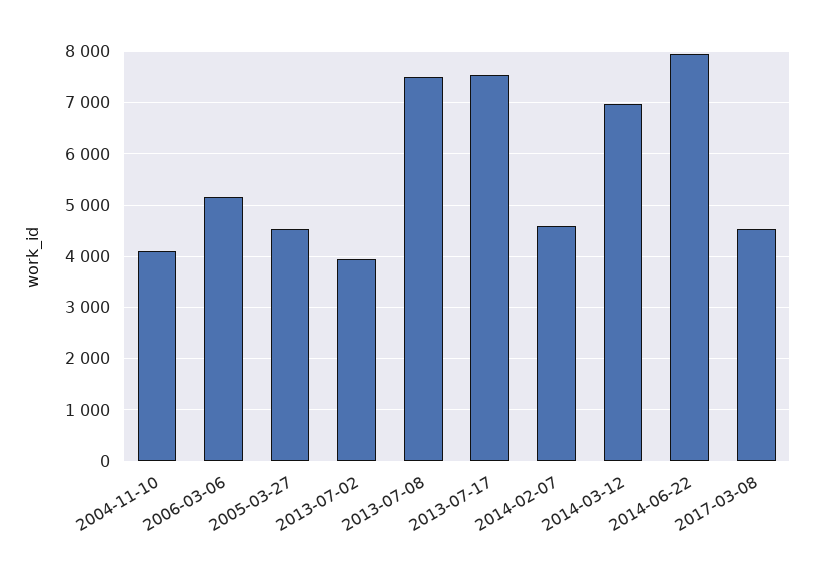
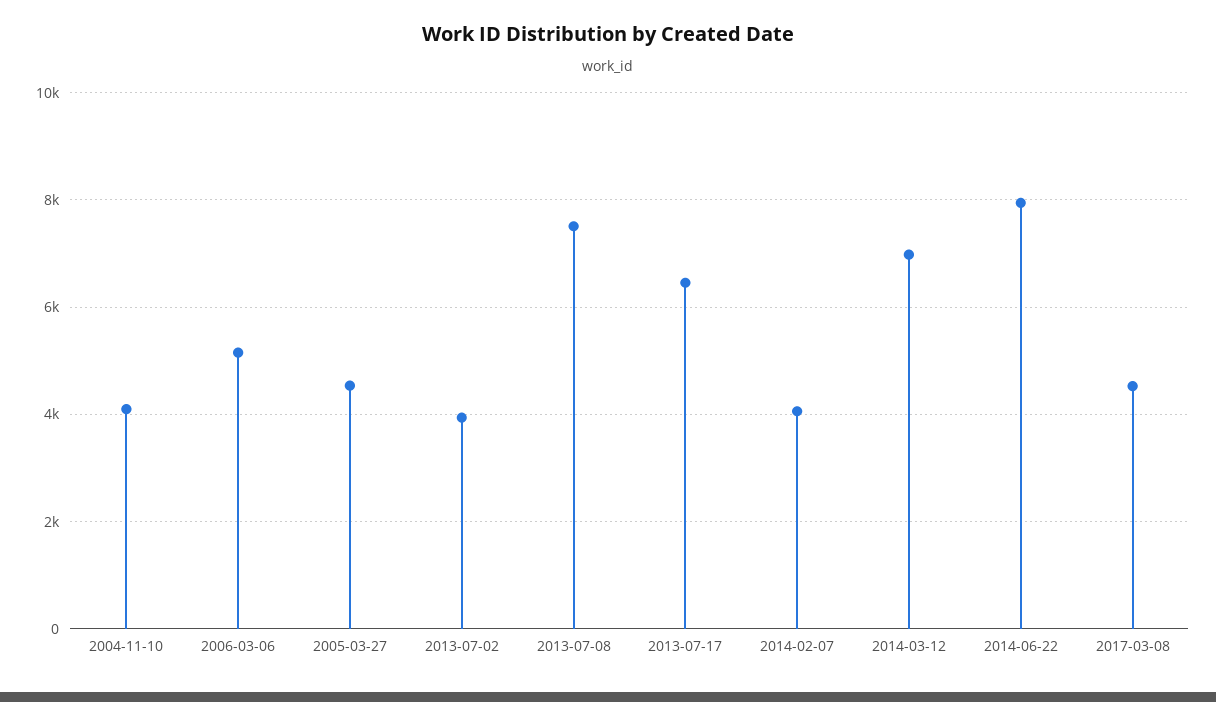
  {
    "2004-11-10": 4000,
    "2006-03-06": 5200,
    "2005-03-27": 4600,
    "2013-07-02": 4000,
    "2013-07-08": 7600,
-   "2013-07-17": 7600,
+   "2013-07-17": 6400,
-   "2014-02-07": 4600,
+   "2014-02-07": 4000,
    "2014-03-12": 7000,
    "2014-06-22": 8000,
    "2017-03-08": 4600
  }

